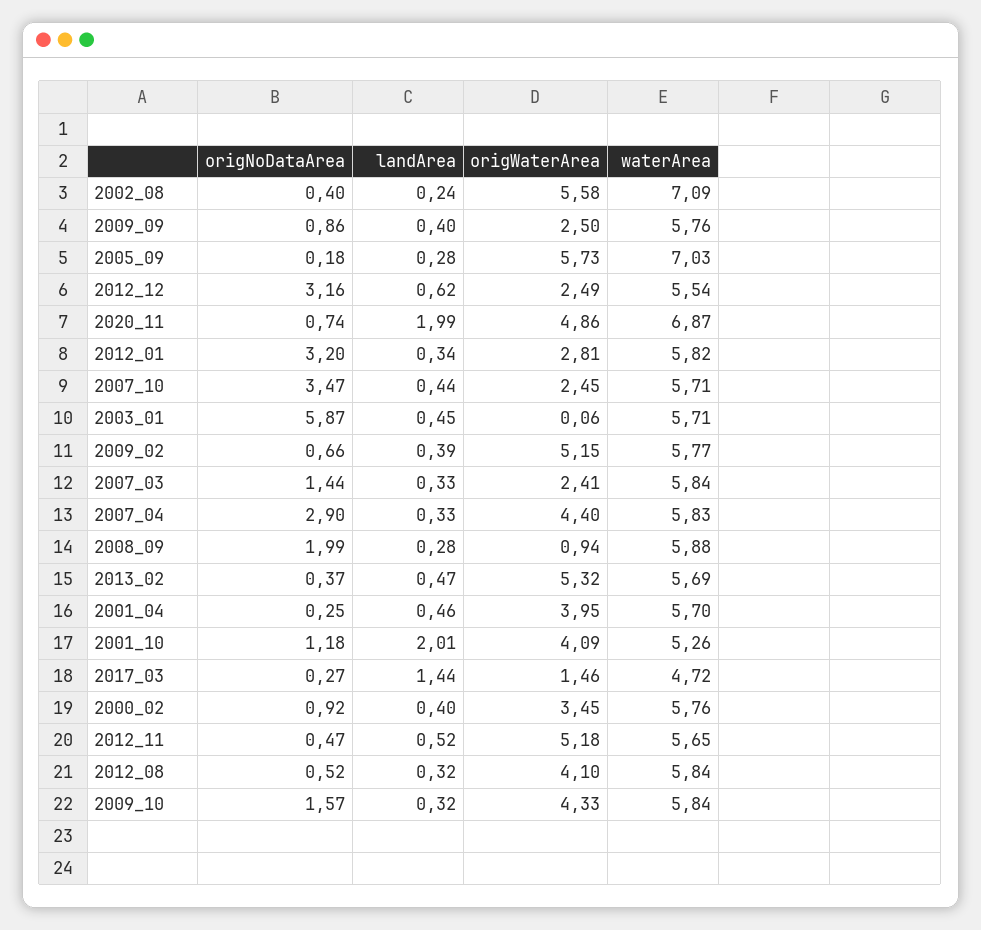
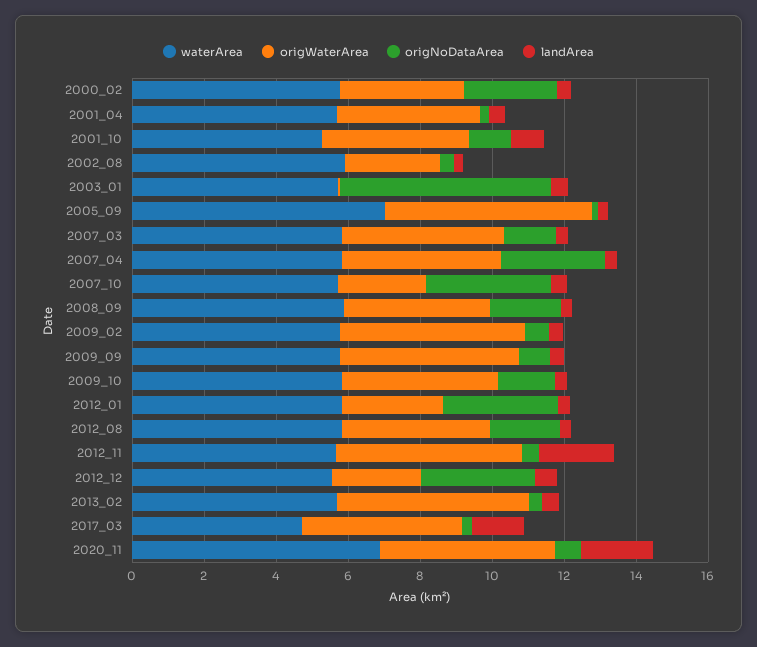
  {
    "origNoDataArea": {
      "2002_08": 0.4,
      "2009_09": 0.86,
      "2005_09": 0.18,
      "2012_12": 3.16,
      "2020_11": 0.74,
      "2012_01": 3.2,
      "2007_10": 3.47,
      "2003_01": 5.87,
      "2009_02": 0.66,
      "2007_03": 1.44,
      "2007_04": 2.9,
      "2008_09": 1.99,
      "2013_02": 0.37,
      "2001_04": 0.25,
      "2001_10": 1.18,
      "2017_03": 0.27,
-     "2000_02": 0.92,
+     "2000_02": 2.5,
      "2012_11": 0.47,
-     "2012_08": 0.52,
+     "2012_08": 2,
      "2009_10": 1.57
    },
    "landArea": {
      "2002_08": 0.24,
      "2009_09": 0.4,
      "2005_09": 0.28,
      "2012_12": 0.62,
      "2020_11": 1.99,
      "2012_01": 0.34,
      "2007_10": 0.44,
      "2003_01": 0.45,
      "2009_02": 0.39,
      "2007_03": 0.33,
      "2007_04": 0.33,
      "2008_09": 0.28,
      "2013_02": 0.47,
      "2001_04": 0.46,
-     "2001_10": 2.01,
+     "2001_10": 1,
      "2017_03": 1.44,
      "2000_02": 0.4,
-     "2012_11": 0.52,
+     "2012_11": 2,
      "2012_08": 0.32,
      "2009_10": 0.32
    },
    "origWaterArea": {
-     "2002_08": 5.58,
+     "2002_08": 2.5,
-     "2009_09": 2.5,
+     "2009_09": 5,
      "2005_09": 5.73,
      "2012_12": 2.49,
      "2020_11": 4.86,
      "2012_01": 2.81,
      "2007_10": 2.45,
      "2003_01": 0.06,
      "2009_02": 5.15,
-     "2007_03": 2.41,
+     "2007_03": 4.5,
      "2007_04": 4.4,
-     "2008_09": 0.94,
+     "2008_09": 4,
      "2013_02": 5.32,
      "2001_04": 3.95,
      "2001_10": 4.09,
-     "2017_03": 1.46,
+     "2017_03": 4.5,
      "2000_02": 3.45,
      "2012_11": 5.18,
      "2012_08": 4.1,
      "2009_10": 4.33
    },
    "waterArea": {
-     "2002_08": 7.09,
+     "2002_08": 6,
      "2009_09": 5.76,
      "2005_09": 7.03,
      "2012_12": 5.54,
      "2020_11": 6.87,
      "2012_01": 5.82,
      "2007_10": 5.71,
      "2003_01": 5.71,
      "2009_02": 5.77,
      "2007_03": 5.84,
      "2007_04": 5.83,
      "2008_09": 5.88,
      "2013_02": 5.69,
      "2001_04": 5.7,
      "2001_10": 5.26,
      "2017_03": 4.72,
      "2000_02": 5.76,
      "2012_11": 5.65,
      "2012_08": 5.84,
      "2009_10": 5.84
    }
  }

